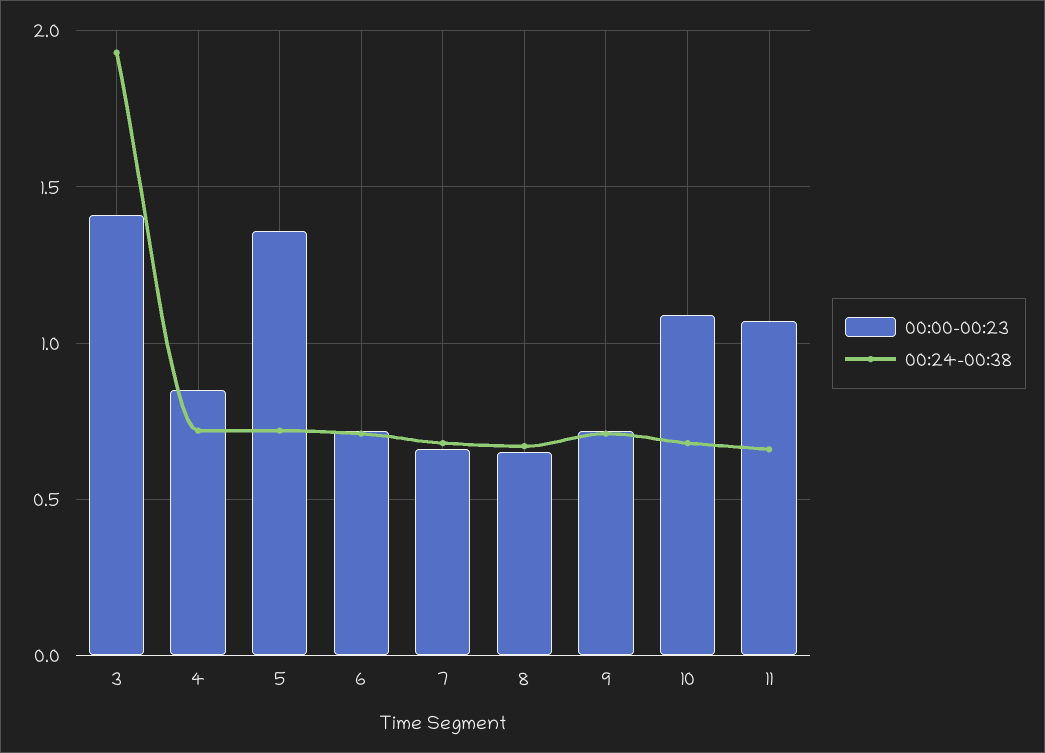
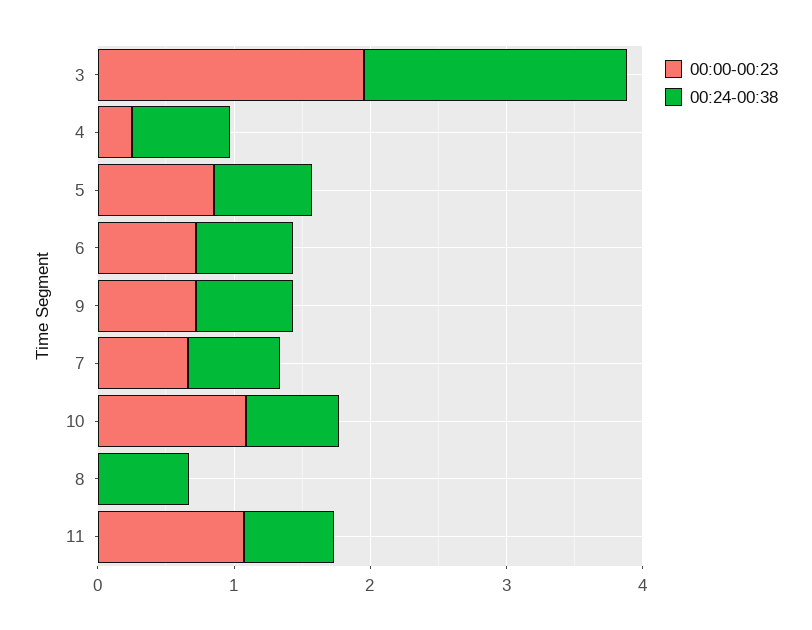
  {
    "00:00-00:23": {
-     "3": 1.4,
+     "3": 2,
-     "4": 0.85,
+     "4": 0.2,
-     "5": 1.35,
+     "5": 0.8,
      "6": 0.7,
      "7": 0.65,
-     "8": 0.65,
+     "8": 0,
      "9": 0.7,
      "10": 1.1,
      "11": 1.05
    },
    "00:24-00:38": {
      "3": 1.95,
      "4": 0.7,
      "5": 0.7,
      "6": 0.7,
      "7": 0.7,
      "8": 0.65,
      "9": 0.7,
      "10": 0.7,
      "11": 0.65
    }
  }

